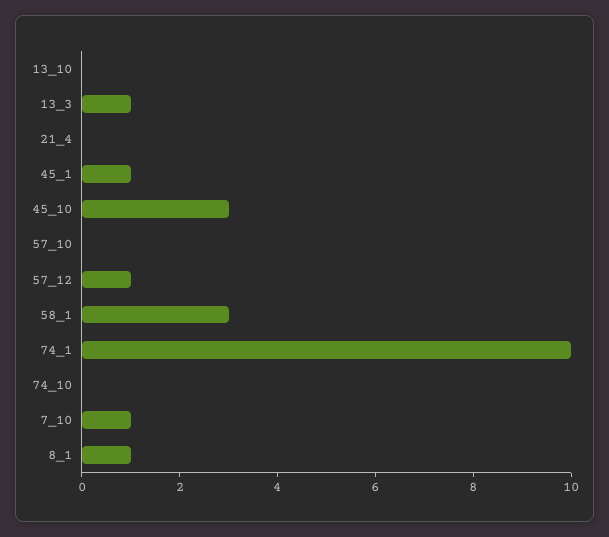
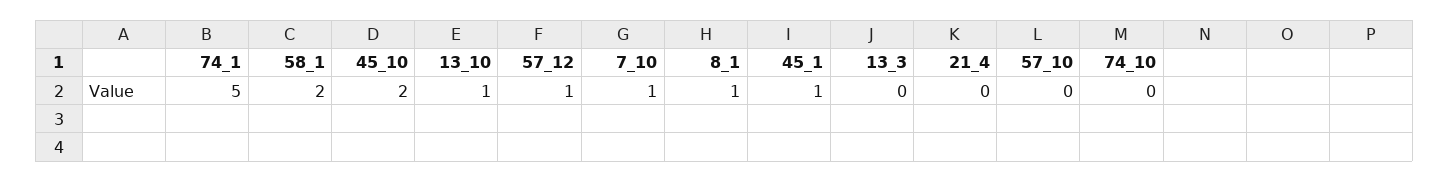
  {
-   "13_10": 0,
+   "13_10": 1,
-   "13_3": 1,
+   "13_3": 0,
    "21_4": 0,
    "45_1": 1,
-   "45_10": 3,
+   "45_10": 2,
    "57_10": 0,
    "57_12": 1,
-   "58_1": 3,
+   "58_1": 2,
-   "74_1": 10,
+   "74_1": 5,
    "74_10": 0,
    "7_10": 1,
    "8_1": 1
  }

